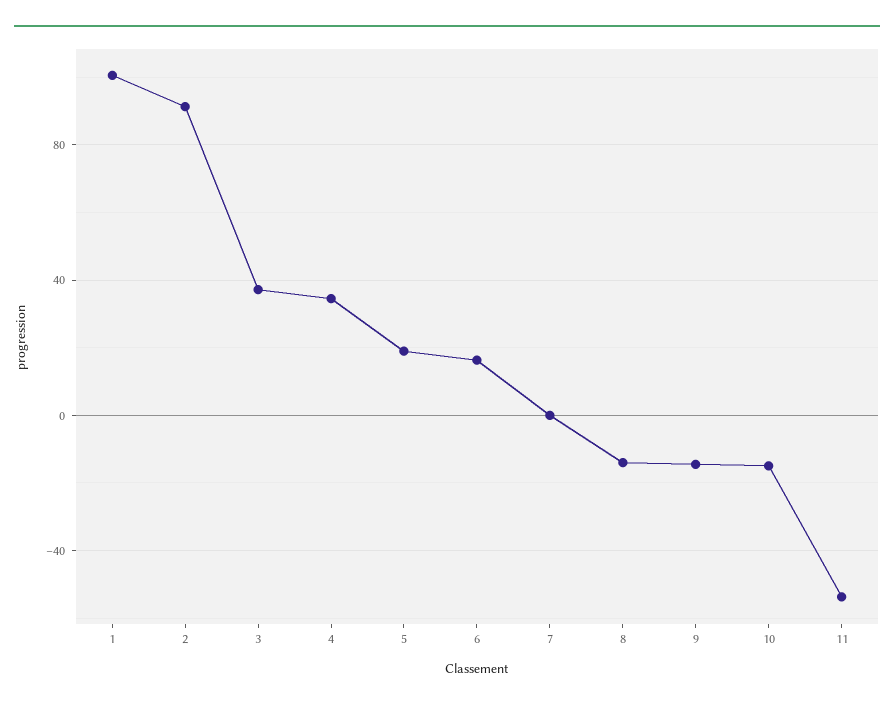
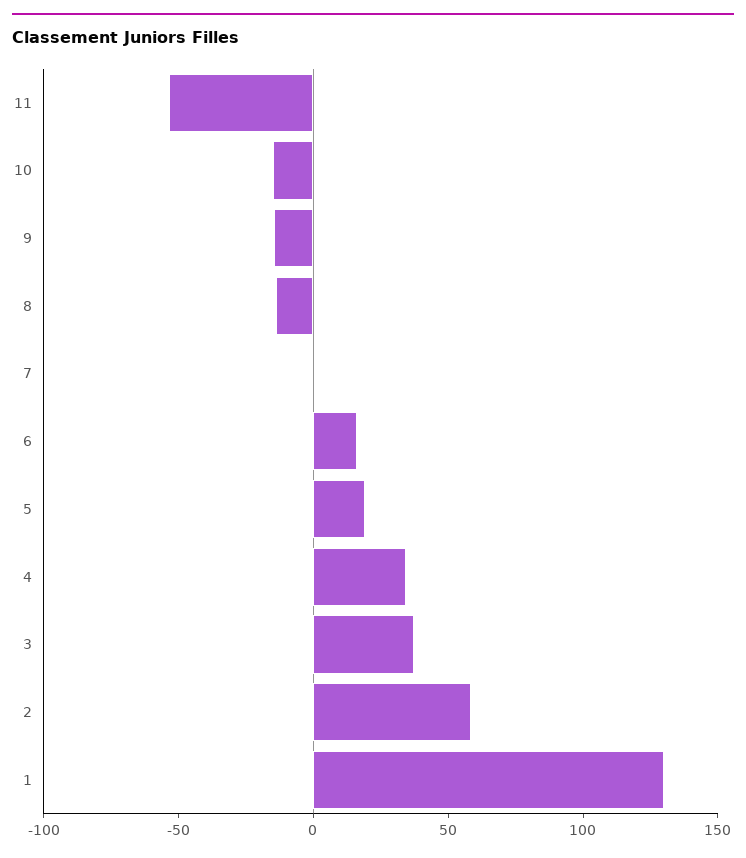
  {
-   "1": 100,
+   "1": 130,
-   "2": 90,
+   "2": 60,
    "3": 35,
    "4": 35,
    "5": 20,
    "6": 15,
    "7": 0,
    "8": -15,
    "9": -15,
    "10": -15,
    "11": -55
  }

